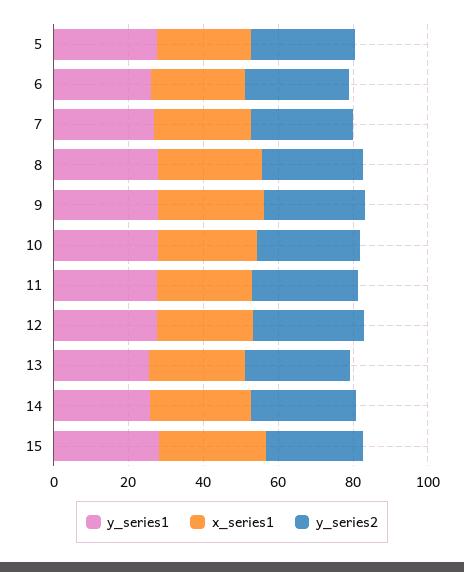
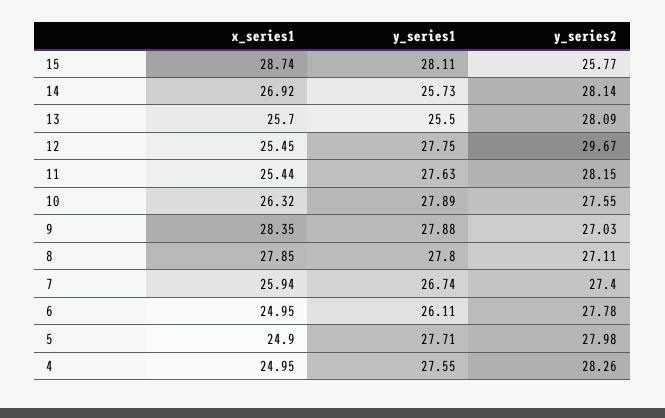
  {
    "y_series1": {
      "5": 27.71,
      "6": 26.11,
      "7": 26.74,
      "8": 27.8,
      "9": 27.88,
      "10": 27.89,
      "11": 27.63,
      "12": 27.75,
      "13": 25.5,
      "14": 25.73,
-     "15": 28.11
+     "15": 28.11,
+     "4": 27.55
    },
    "x_series1": {
      "5": 24.9,
      "6": 24.95,
      "7": 25.94,
      "8": 27.85,
      "9": 28.35,
      "10": 26.32,
      "11": 25.44,
      "12": 25.45,
      "13": 25.7,
      "14": 26.92,
-     "15": 28.74
+     "15": 28.74,
+     "4": 24.95
    },
    "y_series2": {
      "5": 27.98,
      "6": 27.78,
      "7": 27.4,
      "8": 27.11,
      "9": 27.03,
      "10": 27.55,
      "11": 28.15,
      "12": 29.67,
      "13": 28.09,
      "14": 28.14,
-     "15": 25.77
+     "15": 25.77,
+     "4": 28.26
    }
  }

